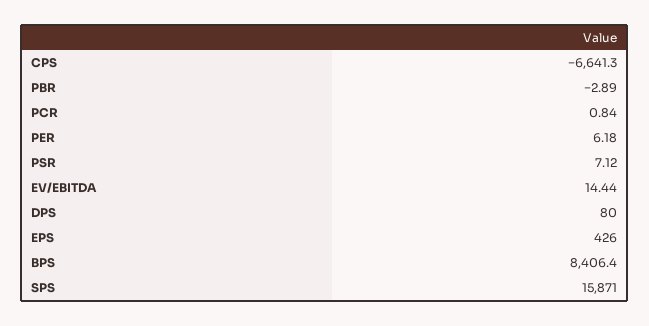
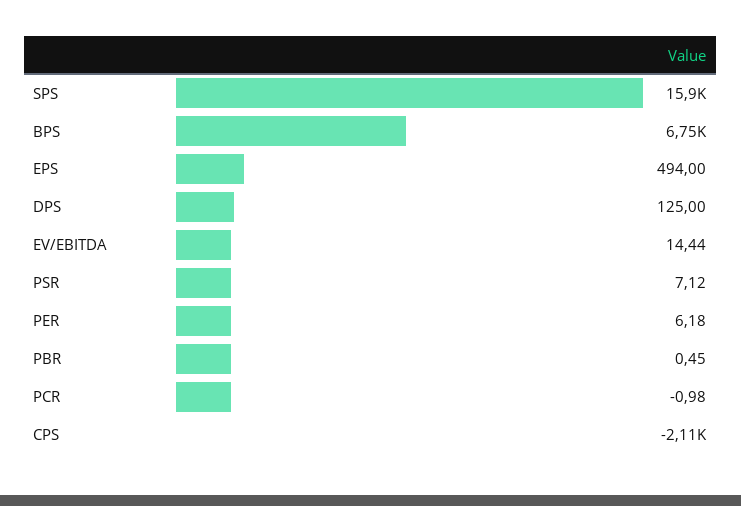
  {
-   "CPS": -6641.3,
+   "CPS": -2110,
-   "PBR": -2.89,
+   "PBR": 0.45,
-   "PCR": 0.84,
+   "PCR": -0.98,
    "PER": 6.18,
    "PSR": 7.12,
    "EV/EBITDA": 14.44,
-   "DPS": 80,
+   "DPS": 125,
-   "EPS": 426,
+   "EPS": 494,
-   "BPS": 8406.4,
+   "BPS": 6750,
    "SPS": 15871
  }

